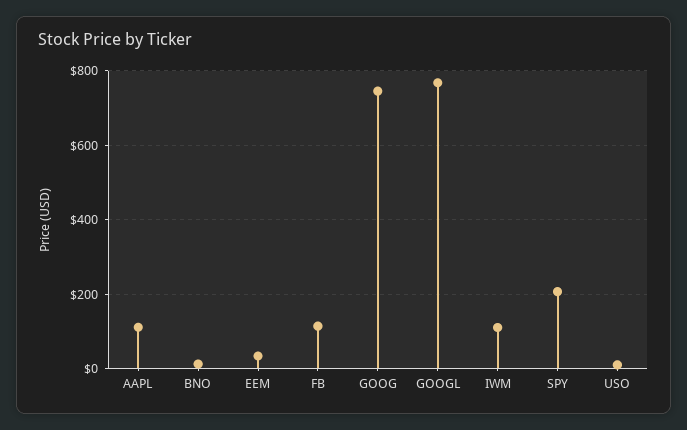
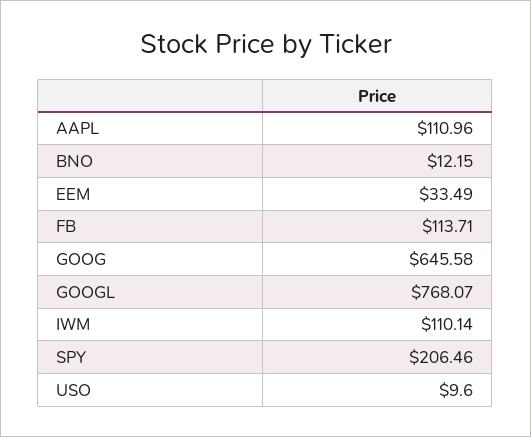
  {
    "AAPL": 110.96,
    "BNO": 12.15,
    "EEM": 33.49,
    "FB": 113.71,
-   "GOOG": 740,
+   "GOOG": 645.58,
    "GOOGL": 768.07,
    "IWM": 110.14,
    "SPY": 206.46,
    "USO": 9.6
  }

